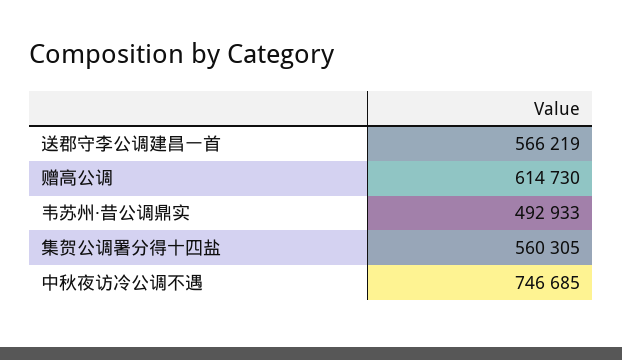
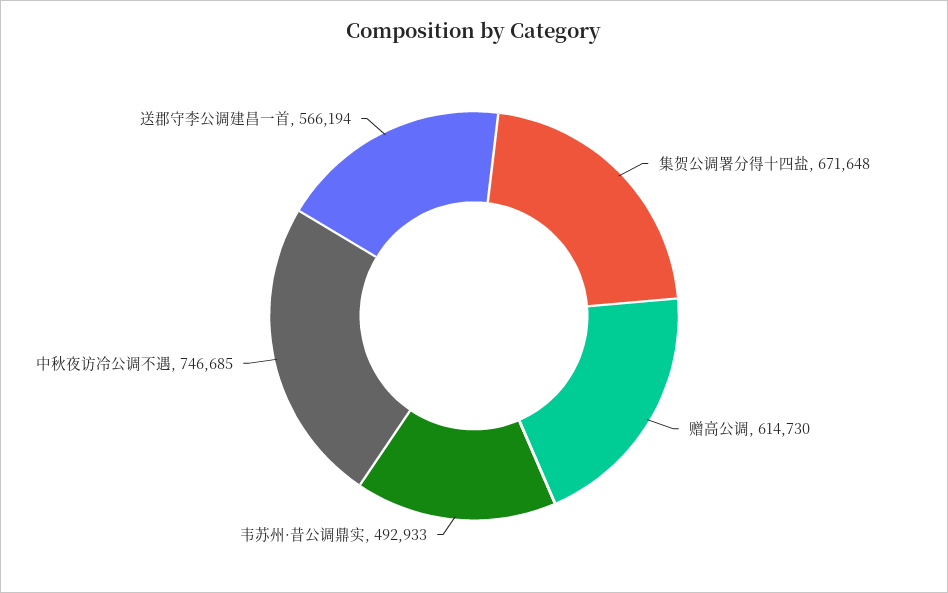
  {
-   "送郡守李公调建昌一首": 566219,
+   "送郡守李公调建昌一首": 566194,
    "赠高公调": 614730,
    "韦苏州·昔公调鼎实": 492933,
-   "集贺公调署分得十四盐": 560305,
+   "集贺公调署分得十四盐": 671648,
    "中秋夜访冷公调不遇": 746685
  }

